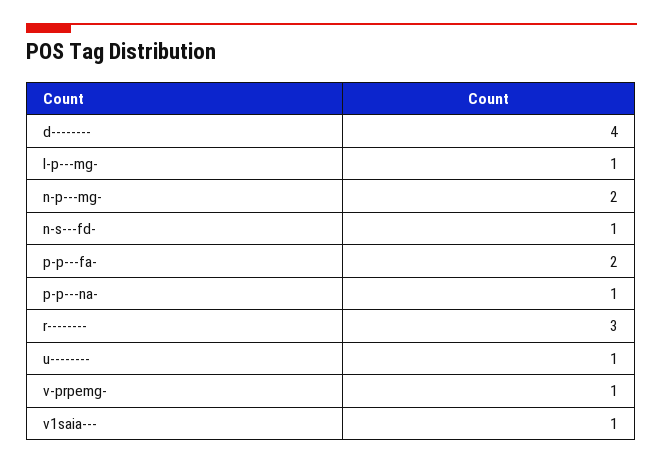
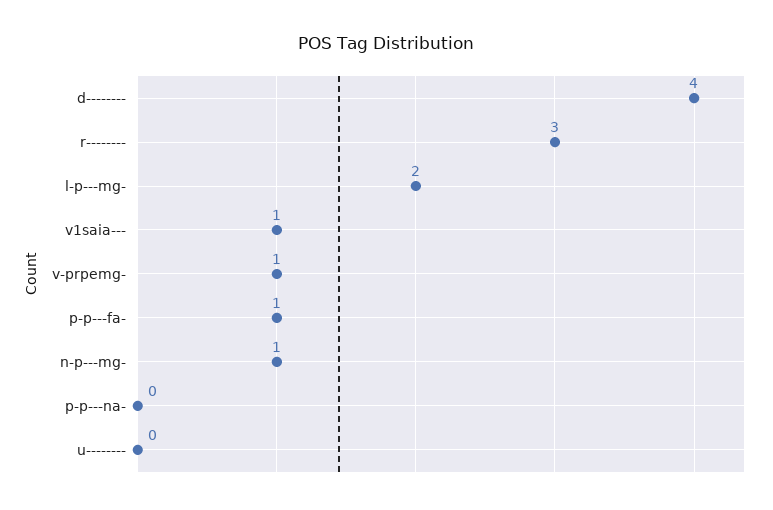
  {
    "d--------": 4,
-   "l-p---mg-": 1,
+   "l-p---mg-": 2,
-   "n-p---mg-": 2,
+   "n-p---mg-": 1,
-   "n-s---fd-": 1,
-   "p-p---fa-": 2,
+   "p-p---fa-": 1,
-   "p-p---na-": 1,
+   "p-p---na-": 0,
    "r--------": 3,
-   "u--------": 1,
+   "u--------": 0,
    "v-prpemg-": 1,
    "v1saia---": 1
  }

